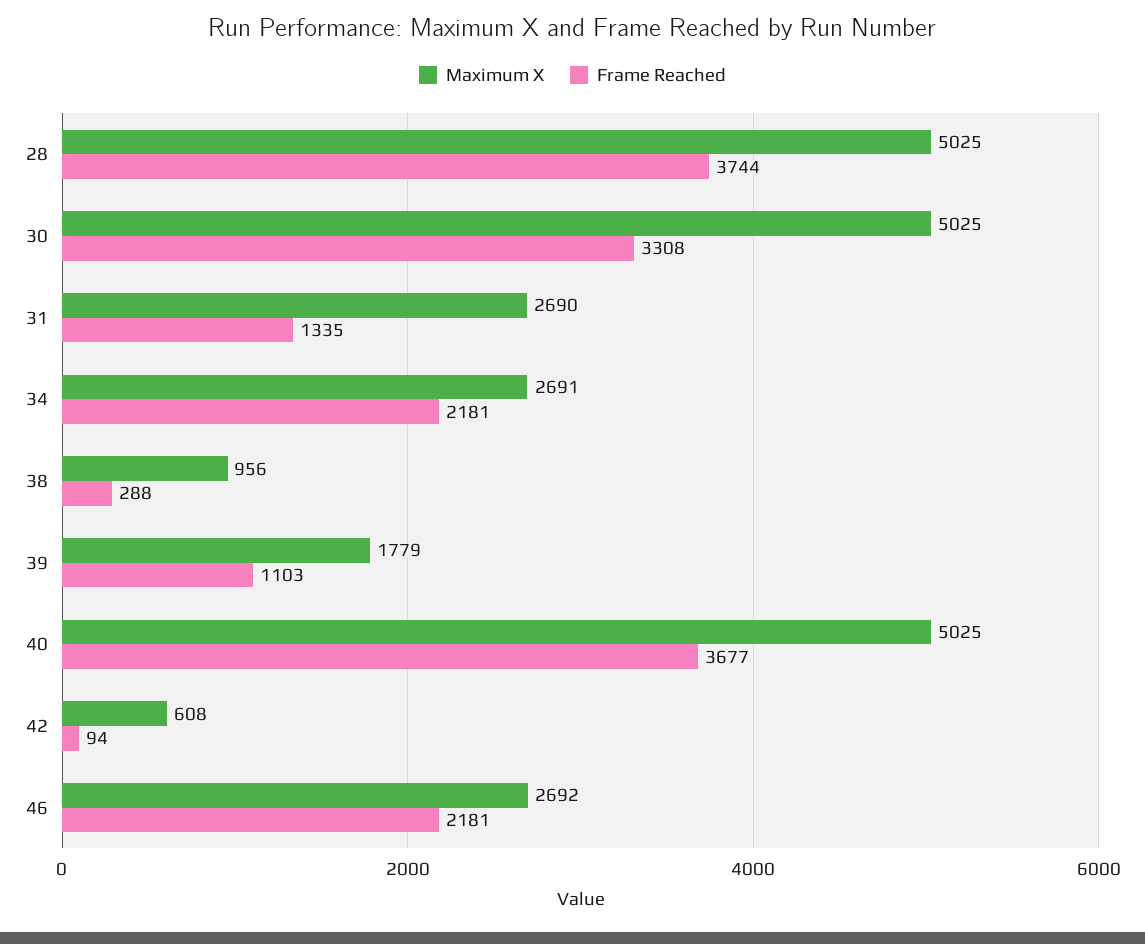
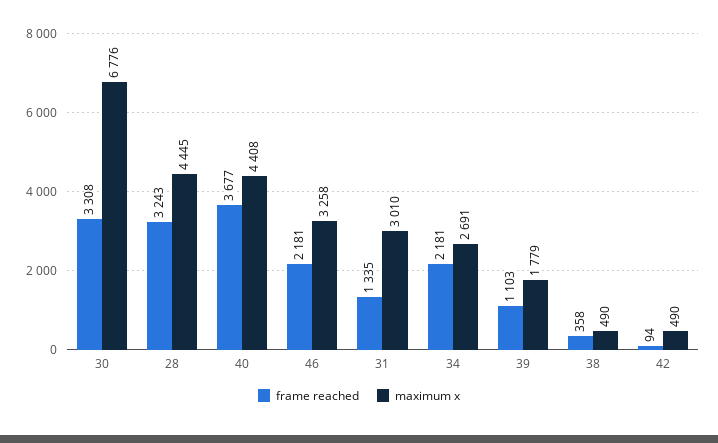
  {
    "Maximum X": {
-     "28": 5025,
+     "28": 4445,
-     "30": 5025,
+     "30": 6776,
-     "31": 2690,
+     "31": 3010,
      "34": 2691,
-     "38": 956,
+     "38": 490,
      "39": 1779,
-     "40": 5025,
+     "40": 4408,
-     "42": 608,
+     "42": 490,
-     "46": 2692
+     "46": 3258
    },
    "Frame Reached": {
-     "28": 3744,
+     "28": 3243,
      "30": 3308,
      "31": 1335,
      "34": 2181,
-     "38": 288,
+     "38": 358,
      "39": 1103,
      "40": 3677,
      "42": 94,
      "46": 2181
    }
  }

